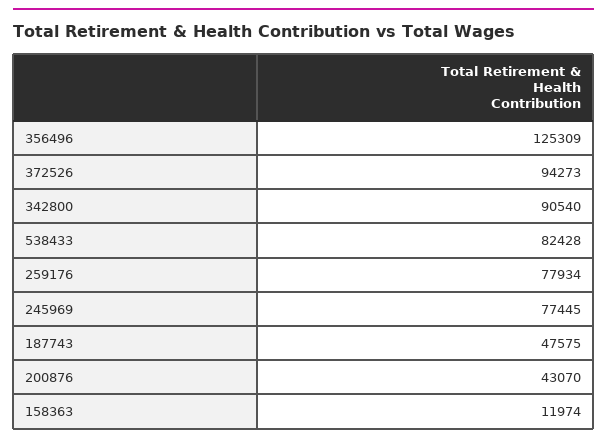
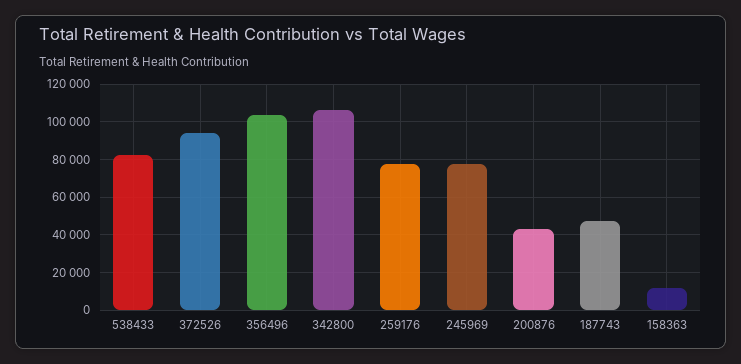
  {
-   "356496": 125309,
+   "356496": 105000,
    "372526": 94273,
-   "342800": 90540,
+   "342800": 105000,
    "538433": 82428,
    "259176": 77934,
    "245969": 77445,
    "187743": 47575,
    "200876": 43070,
    "158363": 11974
  }

